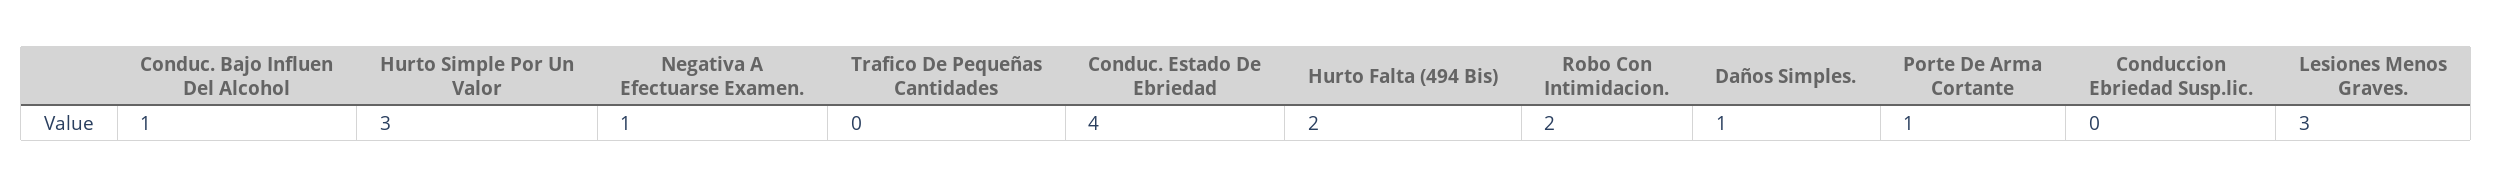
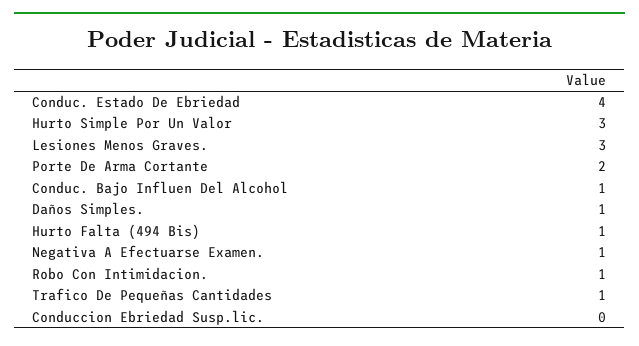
  {
    "Conduc. Bajo Influen Del Alcohol": 1,
    "Hurto Simple Por Un Valor": 3,
    "Negativa A Efectuarse Examen.": 1,
-   "Trafico De Pequeñas Cantidades": 0,
+   "Trafico De Pequeñas Cantidades": 1,
    "Conduc. Estado De Ebriedad": 4,
-   "Hurto Falta (494 Bis)": 2,
+   "Hurto Falta (494 Bis)": 1,
-   "Robo Con Intimidacion.": 2,
+   "Robo Con Intimidacion.": 1,
    "Daños Simples.": 1,
-   "Porte De Arma Cortante": 1,
+   "Porte De Arma Cortante": 2,
    "Conduccion Ebriedad Susp.lic.": 0,
    "Lesiones Menos Graves.": 3
  }

